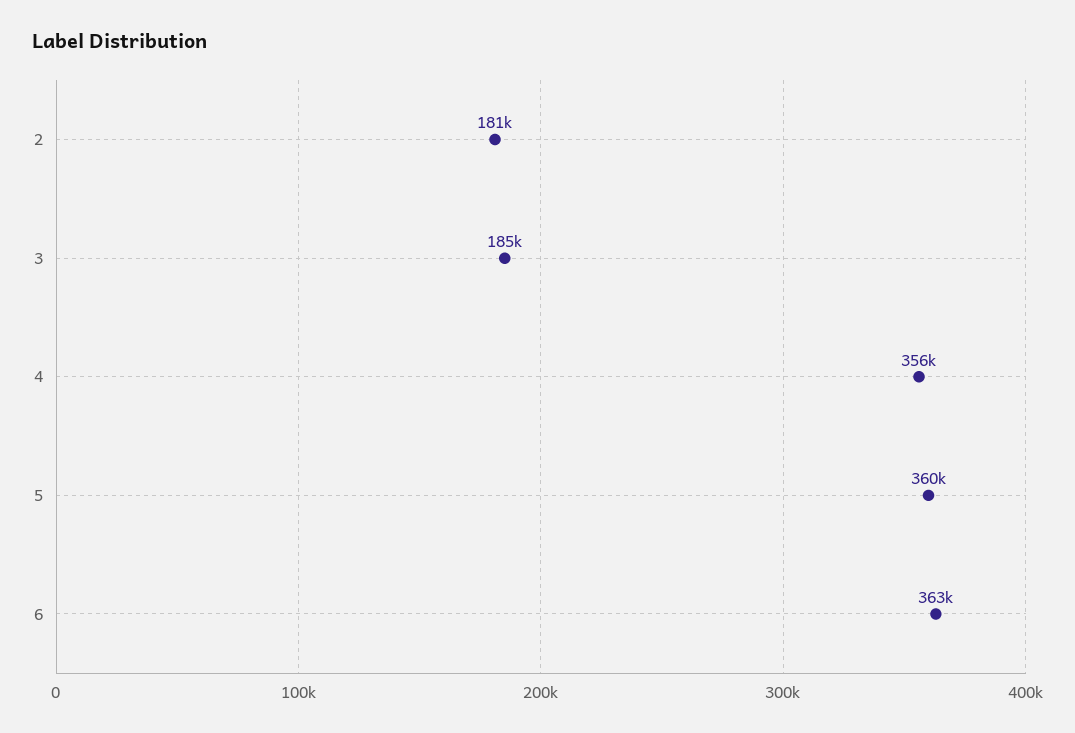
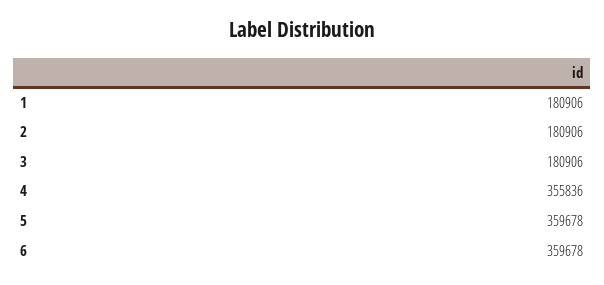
  {
    "2": 180906,
-   "3": 185000,
+   "3": 180906,
    "4": 355836,
    "5": 359678,
-   "6": 363000
+   "6": 359678,
+   "1": 180906
  }

